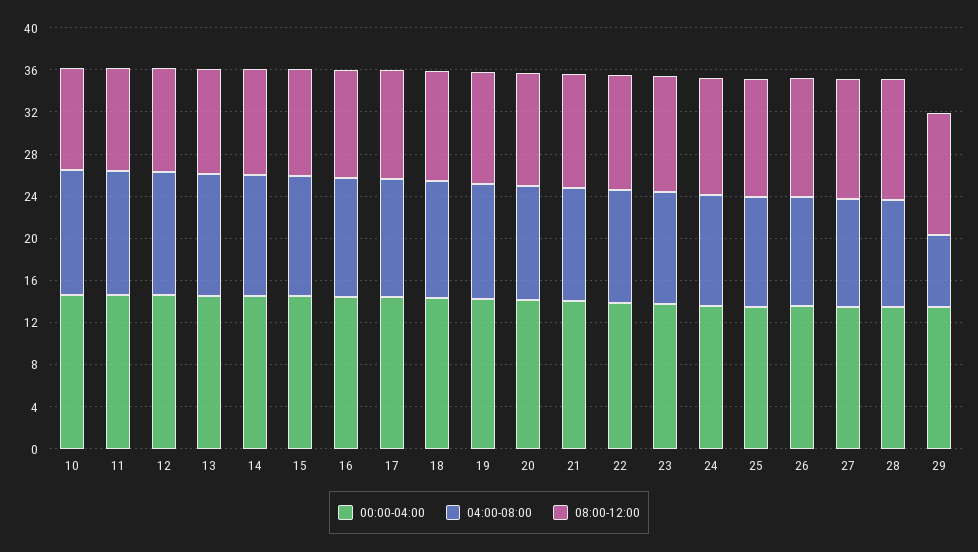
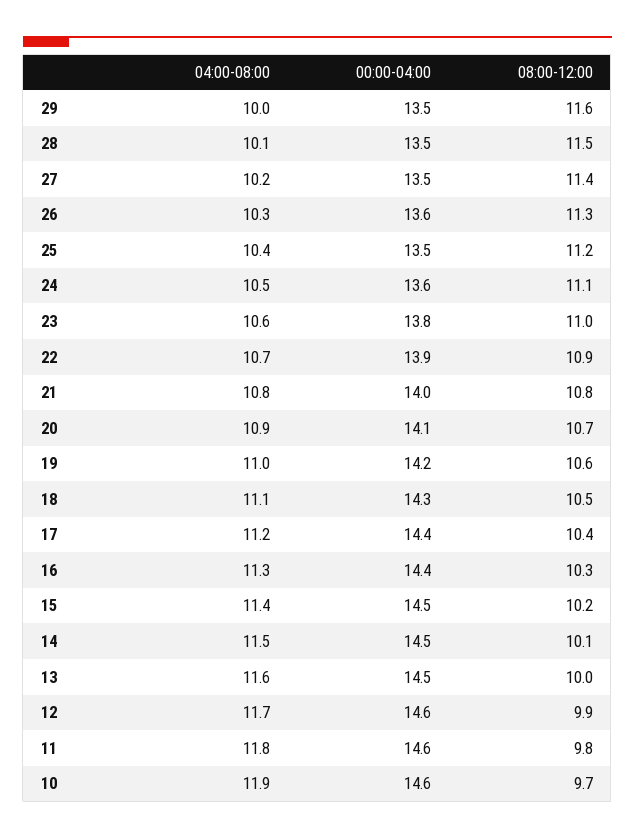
  {
    "00:00-04:00": {
      "10": 14.6,
      "11": 14.6,
      "12": 14.6,
      "13": 14.5,
      "14": 14.5,
      "15": 14.5,
      "16": 14.4,
      "17": 14.4,
      "18": 14.3,
      "19": 14.2,
      "20": 14.1,
      "21": 14,
      "22": 13.9,
      "23": 13.8,
      "24": 13.6,
      "25": 13.5,
      "26": 13.6,
      "27": 13.5,
      "28": 13.5,
      "29": 13.5
    },
    "04:00-08:00": {
      "10": 11.9,
      "11": 11.8,
      "12": 11.7,
      "13": 11.6,
      "14": 11.5,
      "15": 11.4,
      "16": 11.3,
      "17": 11.2,
      "18": 11.1,
      "19": 11,
      "20": 10.9,
      "21": 10.8,
      "22": 10.7,
      "23": 10.6,
      "24": 10.5,
      "25": 10.4,
      "26": 10.3,
      "27": 10.2,
      "28": 10.1,
-     "29": 7
+     "29": 10
    },
    "08:00-12:00": {
      "10": 9.7,
      "11": 9.8,
      "12": 9.9,
      "13": 10,
      "14": 10.1,
      "15": 10.2,
      "16": 10.3,
      "17": 10.4,
      "18": 10.5,
      "19": 10.6,
      "20": 10.7,
      "21": 10.8,
      "22": 10.9,
      "23": 11,
      "24": 11.1,
      "25": 11.2,
      "26": 11.3,
      "27": 11.4,
      "28": 11.5,
      "29": 11.6
    }
  }

